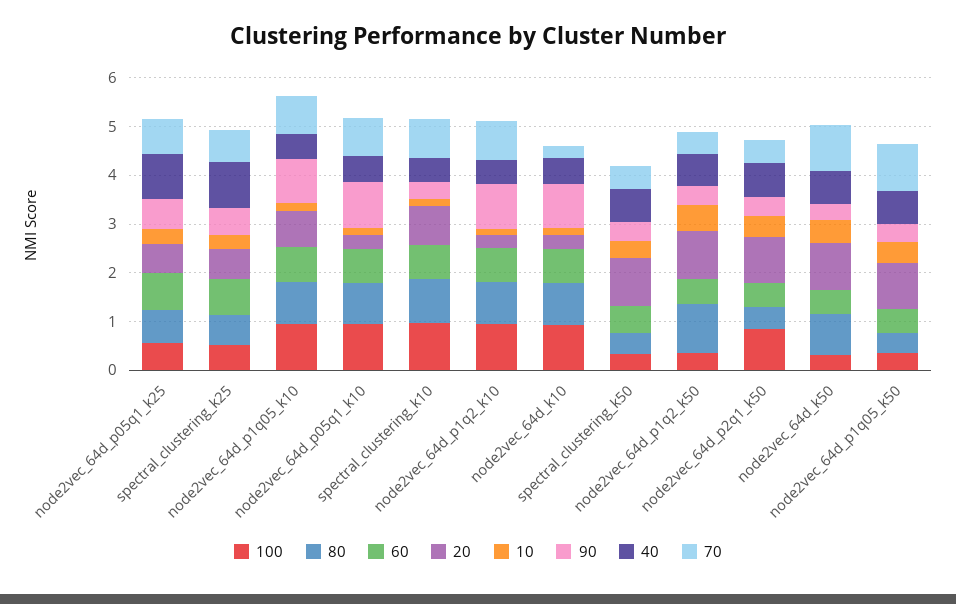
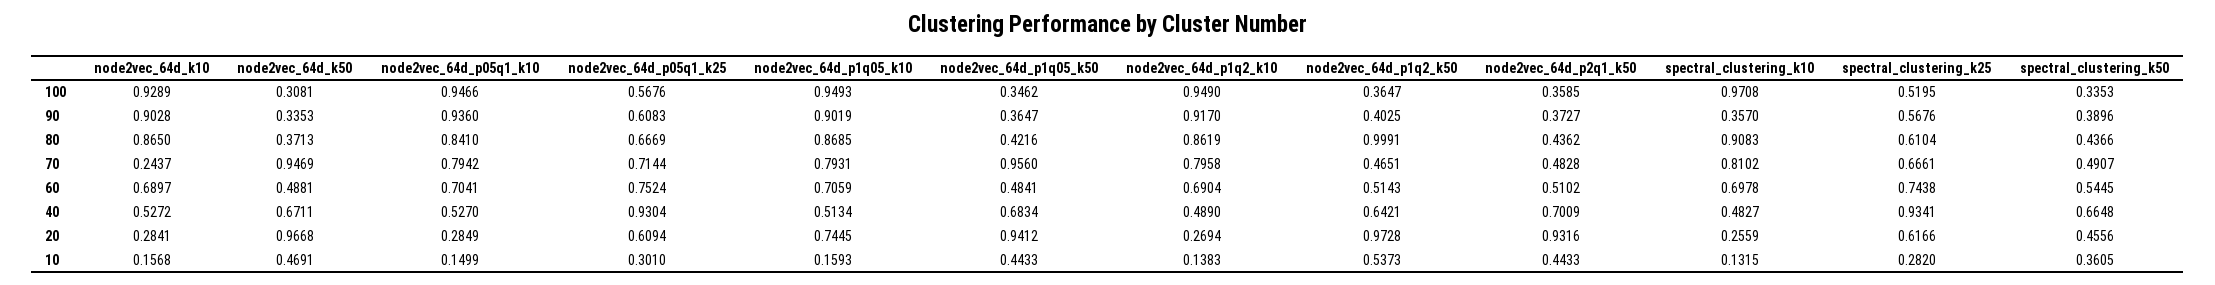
  {
    "100": {
      "node2vec_64d_p05q1_k25": 0.5676,
      "spectral_clustering_k25": 0.5195,
      "node2vec_64d_p1q05_k10": 0.9493,
      "node2vec_64d_p05q1_k10": 0.9466,
      "spectral_clustering_k10": 0.9708,
      "node2vec_64d_p1q2_k10": 0.949,
      "node2vec_64d_k10": 0.9289,
      "spectral_clustering_k50": 0.3353,
      "node2vec_64d_p1q2_k50": 0.3647,
-     "node2vec_64d_p2q1_k50": 0.8,
+     "node2vec_64d_p2q1_k50": 0.3585,
      "node2vec_64d_k50": 0.3081,
      "node2vec_64d_p1q05_k50": 0.3462
    },
    "80": {
      "node2vec_64d_p05q1_k25": 0.6669,
      "spectral_clustering_k25": 0.6104,
      "node2vec_64d_p1q05_k10": 0.8685,
      "node2vec_64d_p05q1_k10": 0.841,
      "spectral_clustering_k10": 0.9083,
      "node2vec_64d_p1q2_k10": 0.8619,
      "node2vec_64d_k10": 0.865,
      "spectral_clustering_k50": 0.4366,
      "node2vec_64d_p1q2_k50": 0.9991,
      "node2vec_64d_p2q1_k50": 0.4362,
-     "node2vec_64d_k50": 0.8,
+     "node2vec_64d_k50": 0.3713,
      "node2vec_64d_p1q05_k50": 0.4216
    },
    "60": {
      "node2vec_64d_p05q1_k25": 0.7524,
      "spectral_clustering_k25": 0.7438,
      "node2vec_64d_p1q05_k10": 0.7059,
      "node2vec_64d_p05q1_k10": 0.7041,
      "spectral_clustering_k10": 0.6978,
      "node2vec_64d_p1q2_k10": 0.6904,
      "node2vec_64d_k10": 0.6897,
      "spectral_clustering_k50": 0.5445,
      "node2vec_64d_p1q2_k50": 0.5143,
      "node2vec_64d_p2q1_k50": 0.5102,
      "node2vec_64d_k50": 0.4881,
      "node2vec_64d_p1q05_k50": 0.4841
    },
    "20": {
      "node2vec_64d_p05q1_k25": 0.6094,
      "spectral_clustering_k25": 0.6166,
      "node2vec_64d_p1q05_k10": 0.7445,
      "node2vec_64d_p05q1_k10": 0.2849,
-     "spectral_clustering_k10": 0.8,
+     "spectral_clustering_k10": 0.2559,
      "node2vec_64d_p1q2_k10": 0.2694,
      "node2vec_64d_k10": 0.2841,
-     "spectral_clustering_k50": 1,
+     "spectral_clustering_k50": 0.4556,
      "node2vec_64d_p1q2_k50": 0.9728,
      "node2vec_64d_p2q1_k50": 0.9316,
      "node2vec_64d_k50": 0.9668,
      "node2vec_64d_p1q05_k50": 0.9412
    },
    "10": {
      "node2vec_64d_p05q1_k25": 0.301,
      "spectral_clustering_k25": 0.282,
      "node2vec_64d_p1q05_k10": 0.1593,
      "node2vec_64d_p05q1_k10": 0.1499,
      "spectral_clustering_k10": 0.1315,
      "node2vec_64d_p1q2_k10": 0.1383,
      "node2vec_64d_k10": 0.1568,
      "spectral_clustering_k50": 0.3605,
      "node2vec_64d_p1q2_k50": 0.5373,
      "node2vec_64d_p2q1_k50": 0.4433,
      "node2vec_64d_k50": 0.4691,
      "node2vec_64d_p1q05_k50": 0.4433
    },
    "90": {
      "node2vec_64d_p05q1_k25": 0.6083,
      "spectral_clustering_k25": 0.5676,
      "node2vec_64d_p1q05_k10": 0.9019,
      "node2vec_64d_p05q1_k10": 0.936,
      "spectral_clustering_k10": 0.357,
      "node2vec_64d_p1q2_k10": 0.917,
      "node2vec_64d_k10": 0.9028,
      "spectral_clustering_k50": 0.3896,
      "node2vec_64d_p1q2_k50": 0.4025,
      "node2vec_64d_p2q1_k50": 0.3727,
      "node2vec_64d_k50": 0.3353,
      "node2vec_64d_p1q05_k50": 0.3647
    },
    "40": {
      "node2vec_64d_p05q1_k25": 0.9304,
      "spectral_clustering_k25": 0.9341,
      "node2vec_64d_p1q05_k10": 0.5134,
      "node2vec_64d_p05q1_k10": 0.527,
      "spectral_clustering_k10": 0.4827,
      "node2vec_64d_p1q2_k10": 0.489,
      "node2vec_64d_k10": 0.5272,
      "spectral_clustering_k50": 0.6648,
      "node2vec_64d_p1q2_k50": 0.6421,
      "node2vec_64d_p2q1_k50": 0.7009,
      "node2vec_64d_k50": 0.6711,
      "node2vec_64d_p1q05_k50": 0.6834
    },
    "70": {
      "node2vec_64d_p05q1_k25": 0.7144,
      "spectral_clustering_k25": 0.6661,
      "node2vec_64d_p1q05_k10": 0.7931,
      "node2vec_64d_p05q1_k10": 0.7942,
      "spectral_clustering_k10": 0.8102,
      "node2vec_64d_p1q2_k10": 0.7958,
      "node2vec_64d_k10": 0.2437,
      "spectral_clustering_k50": 0.4907,
      "node2vec_64d_p1q2_k50": 0.4651,
      "node2vec_64d_p2q1_k50": 0.4828,
      "node2vec_64d_k50": 0.9469,
      "node2vec_64d_p1q05_k50": 0.956
    }
  }

